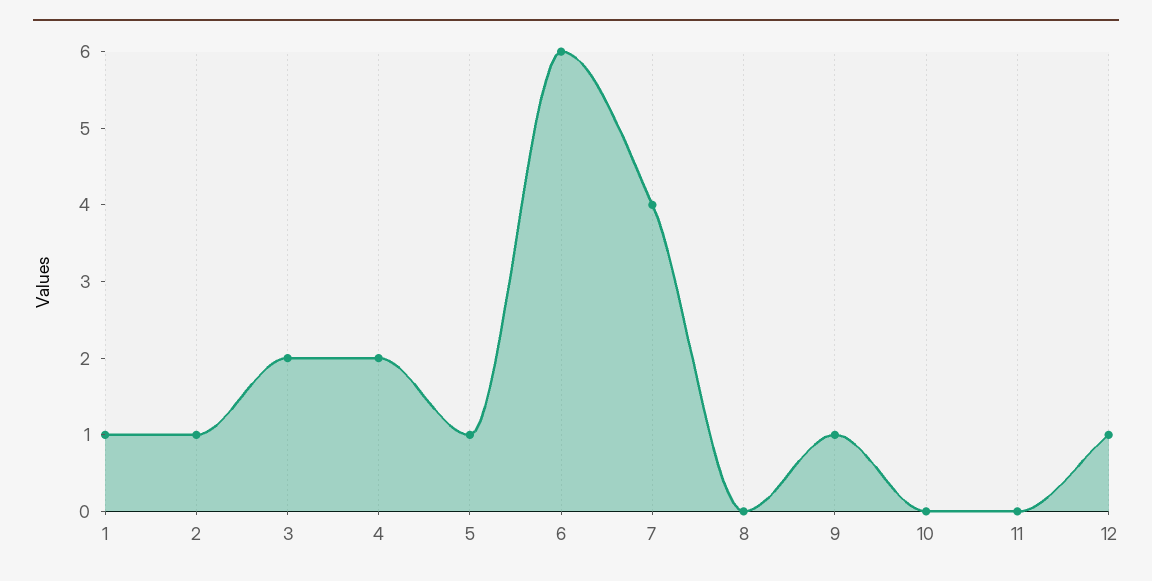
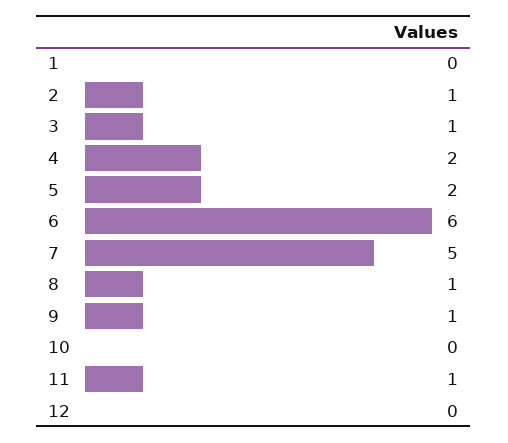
  {
-   "1": 1,
+   "1": 0,
    "2": 1,
-   "3": 2,
+   "3": 1,
    "4": 2,
-   "5": 1,
+   "5": 2,
    "6": 6,
-   "7": 4,
+   "7": 5,
-   "8": 0,
+   "8": 1,
    "9": 1,
    "10": 0,
-   "11": 0,
+   "11": 1,
-   "12": 1
+   "12": 0
  }

